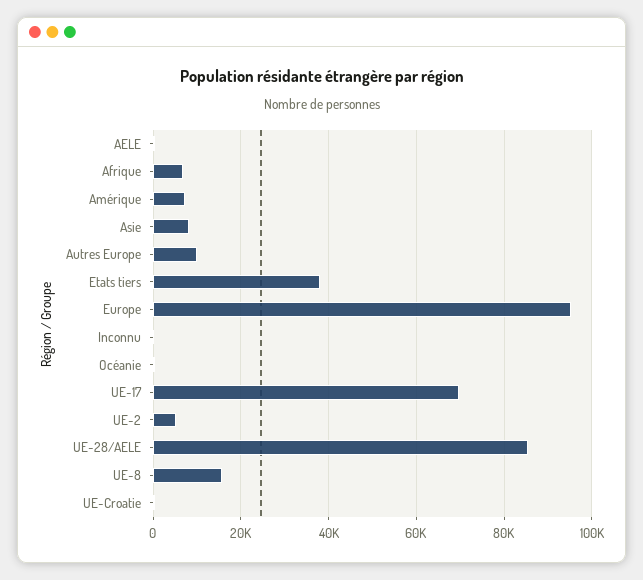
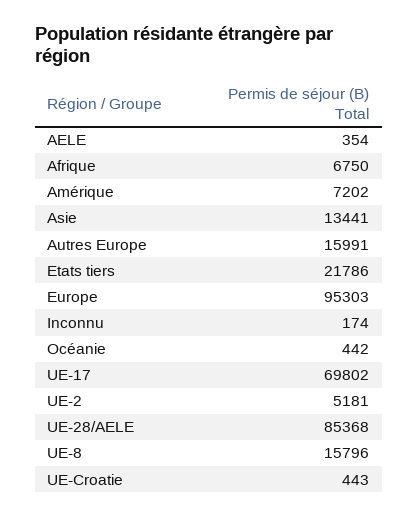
  {
    "AELE": 354,
    "Afrique": 6750,
    "Amérique": 7202,
-   "Asie": 8000,
+   "Asie": 13441,
-   "Autres Europe": 10000,
+   "Autres Europe": 15991,
-   "Etats tiers": 38000,
+   "Etats tiers": 21786,
    "Europe": 95303,
    "Inconnu": 174,
    "Océanie": 442,
    "UE-17": 69802,
    "UE-2": 5181,
    "UE-28/AELE": 85368,
    "UE-8": 15796,
    "UE-Croatie": 443
  }

